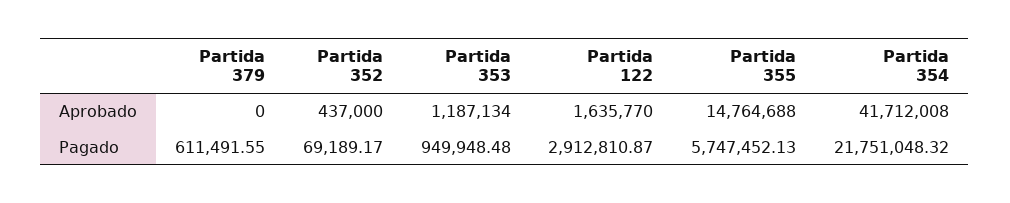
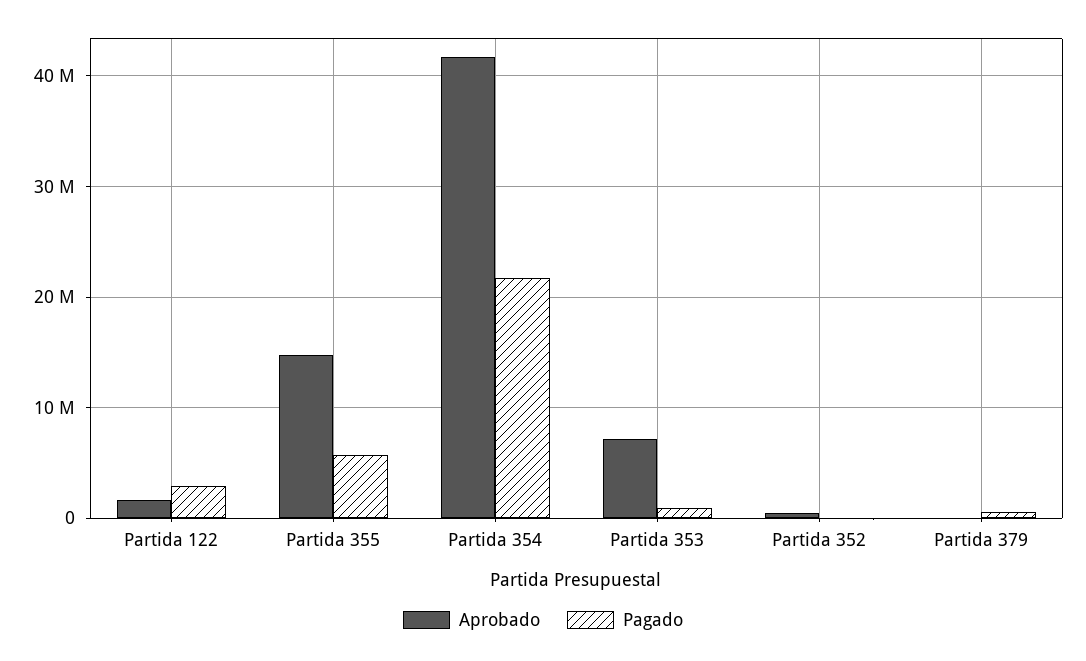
  {
    "Aprobado": {
      "Partida 379": 0,
      "Partida 352": 437000,
-     "Partida 353": 1187134,
+     "Partida 353": 7000000,
      "Partida 122": 1635770,
      "Partida 355": 14764688,
      "Partida 354": 41712008
    },
    "Pagado": {
      "Partida 379": 611491.55,
      "Partida 352": 69189.17,
      "Partida 353": 949948.48,
      "Partida 122": 2912810.87,
      "Partida 355": 5747452.13,
      "Partida 354": 21751048.32
    }
  }

